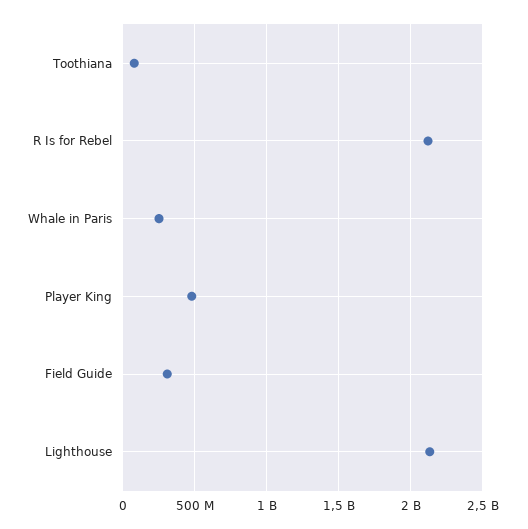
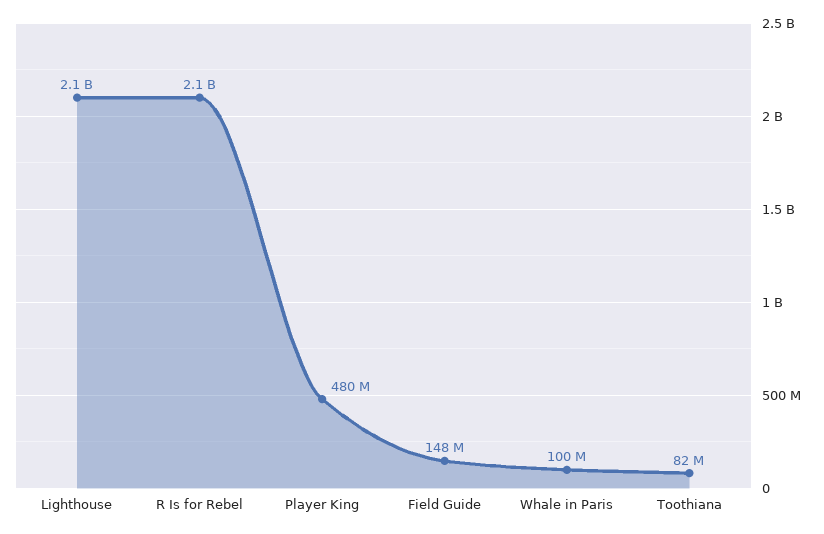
  {
    "Toothiana": 82000000,
    "R Is for Rebel": 2100000000,
-   "Whale in Paris": 250000000,
+   "Whale in Paris": 100000000,
    "Player King": 480000000,
-   "Field Guide": 300000000,
+   "Field Guide": 148000000,
    "Lighthouse": 2100000000
  }

